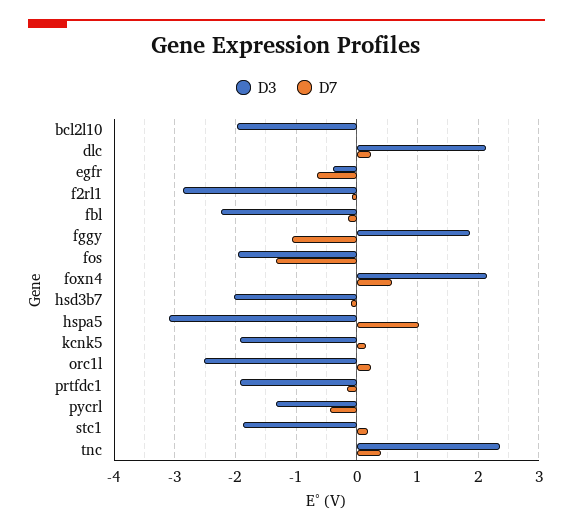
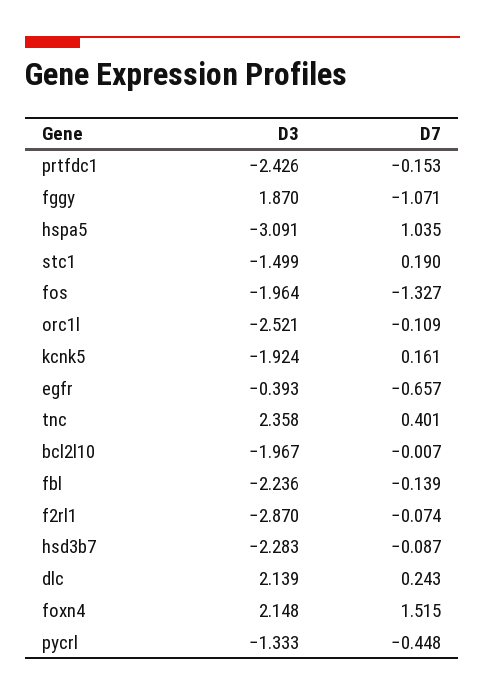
  {
    "D3": {
      "bcl2l10": -1.967,
      "dlc": 2.139,
      "egfr": -0.393,
      "f2rl1": -2.87,
      "fbl": -2.236,
      "fggy": 1.87,
      "fos": -1.964,
      "foxn4": 2.148,
-     "hsd3b7": -2,
+     "hsd3b7": -2.283,
      "hspa5": -3.091,
      "kcnk5": -1.924,
      "orc1l": -2.521,
-     "prtfdc1": -1.9,
+     "prtfdc1": -2.426,
      "pycrl": -1.333,
-     "stc1": -1.9,
+     "stc1": -1.499,
      "tnc": 2.358
    },
    "D7": {
      "bcl2l10": -0.007,
      "dlc": 0.243,
      "egfr": -0.657,
      "f2rl1": -0.074,
      "fbl": -0.139,
      "fggy": -1.071,
      "fos": -1.327,
-     "foxn4": 0.6,
+     "foxn4": 1.515,
      "hsd3b7": -0.087,
      "hspa5": 1.035,
      "kcnk5": 0.161,
-     "orc1l": 0.2,
+     "orc1l": -0.109,
      "prtfdc1": -0.153,
      "pycrl": -0.448,
      "stc1": 0.19,
      "tnc": 0.401
    }
  }

